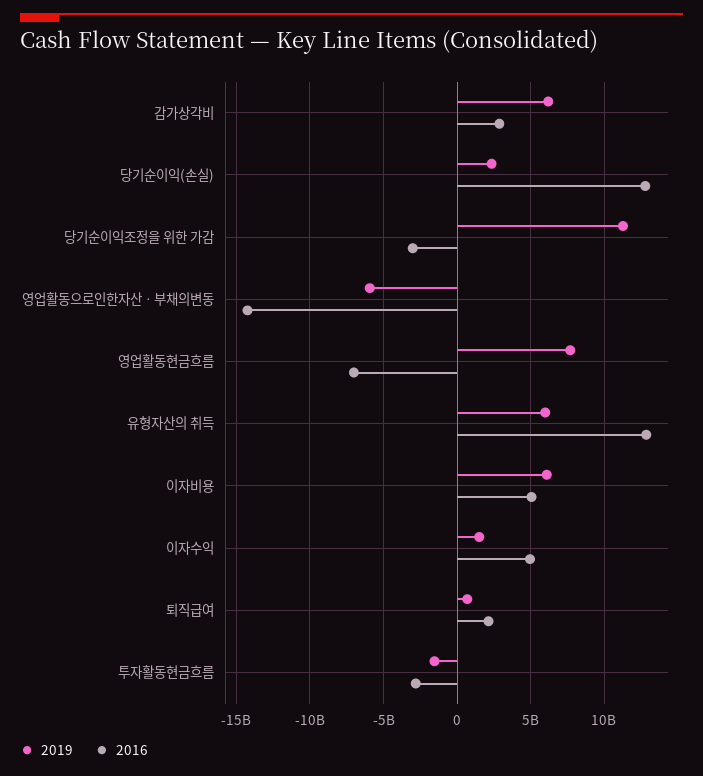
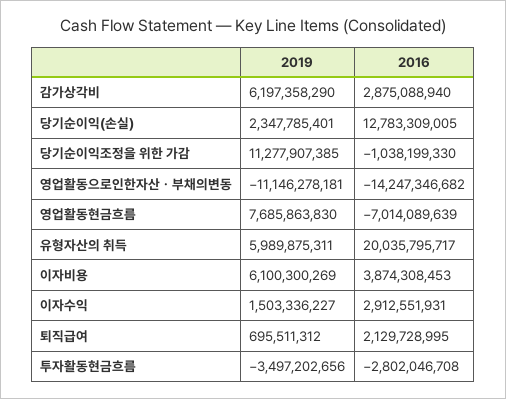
  {
    "2019": {
      "감가상각비": 6197358290,
      "당기순이익(손실)": 2347785401,
      "당기순이익조정을 위한 가감": 11277907385,
-     "영업활동으로인한자산ㆍ부채의변동": -6000000000,
+     "영업활동으로인한자산ㆍ부채의변동": -11146278181,
      "영업활동현금흐름": 7685863830,
      "유형자산의 취득": 5989875311,
      "이자비용": 6100300269,
      "이자수익": 1503336227,
      "퇴직급여": 695511312,
-     "투자활동현금흐름": -1500000000
+     "투자활동현금흐름": -3497202656
    },
    "2016": {
      "감가상각비": 2875088940,
      "당기순이익(손실)": 12783309005,
-     "당기순이익조정을 위한 가감": -3000000000,
+     "당기순이익조정을 위한 가감": -1038199330,
      "영업활동으로인한자산ㆍ부채의변동": -14247346682,
      "영업활동현금흐름": -7014089639,
-     "유형자산의 취득": 13000000000,
+     "유형자산의 취득": 20035795717,
-     "이자비용": 5000000000,
+     "이자비용": 3874308453,
-     "이자수익": 5000000000,
+     "이자수익": 2912551931,
      "퇴직급여": 2129728995,
      "투자활동현금흐름": -2802046708
    }
  }

